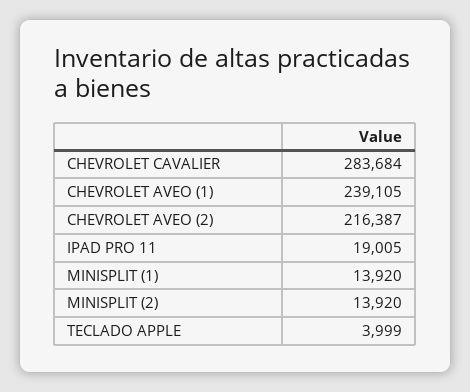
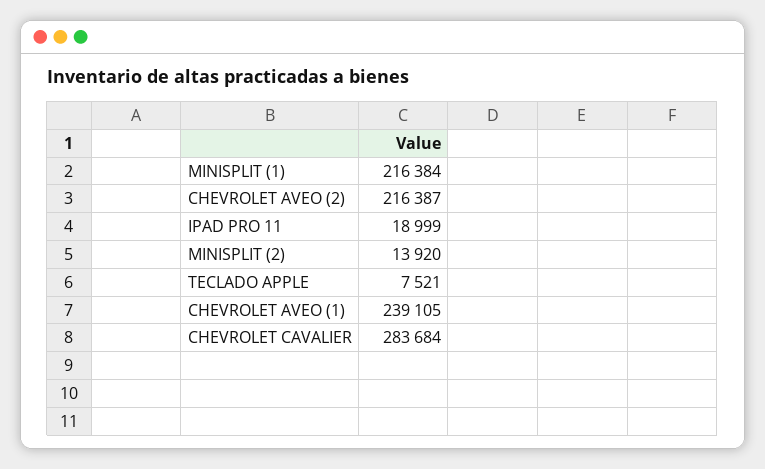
  {
    "CHEVROLET CAVALIER": 283684,
    "CHEVROLET AVEO (1)": 239105,
    "CHEVROLET AVEO (2)": 216387,
-   "IPAD PRO 11": 19005,
+   "IPAD PRO 11": 18999,
-   "MINISPLIT (1)": 13920,
+   "MINISPLIT (1)": 216384,
    "MINISPLIT (2)": 13920,
-   "TECLADO APPLE": 3999
+   "TECLADO APPLE": 7521
  }

